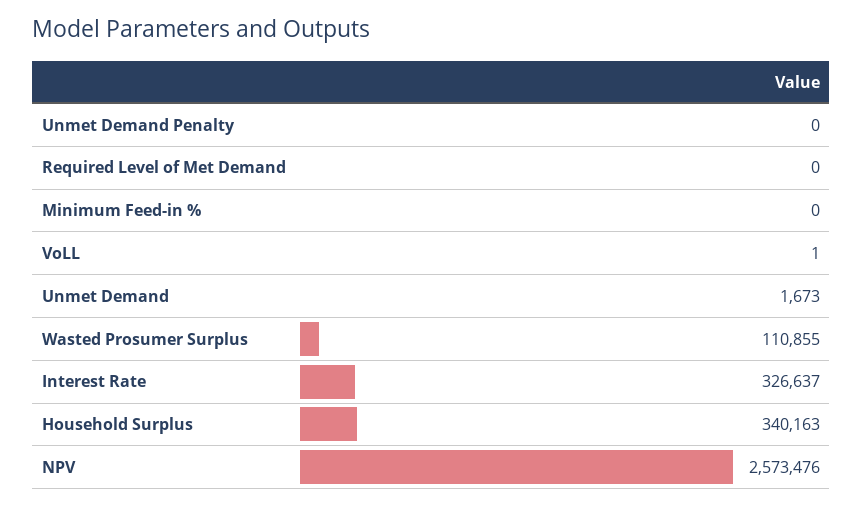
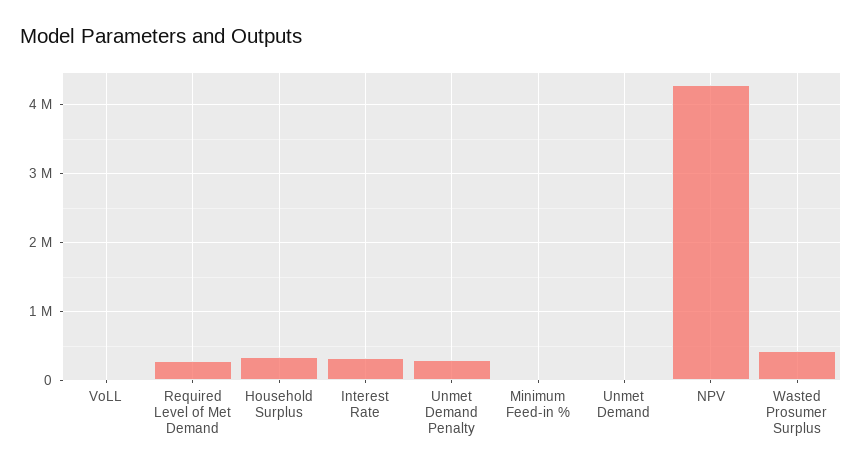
  {
-   "Unmet Demand Penalty": 0,
+   "Unmet Demand Penalty": 300000,
-   "Required Level of Met Demand": 0,
+   "Required Level of Met Demand": 300000,
    "Minimum Feed-in %": 0,
    "VoLL": 1,
    "Unmet Demand": 1673,
-   "Wasted Prosumer Surplus": 110855,
+   "Wasted Prosumer Surplus": 400000,
    "Interest Rate": 326637,
    "Household Surplus": 340163,
-   "NPV": 2573476
+   "NPV": 4300000
  }

